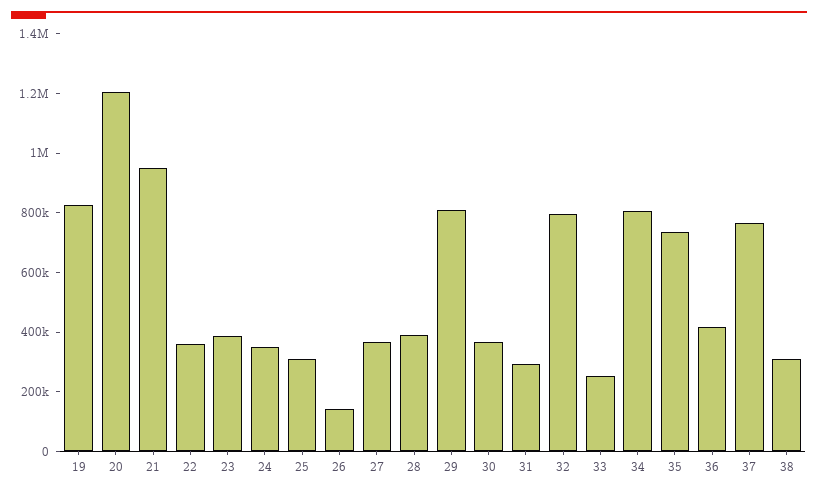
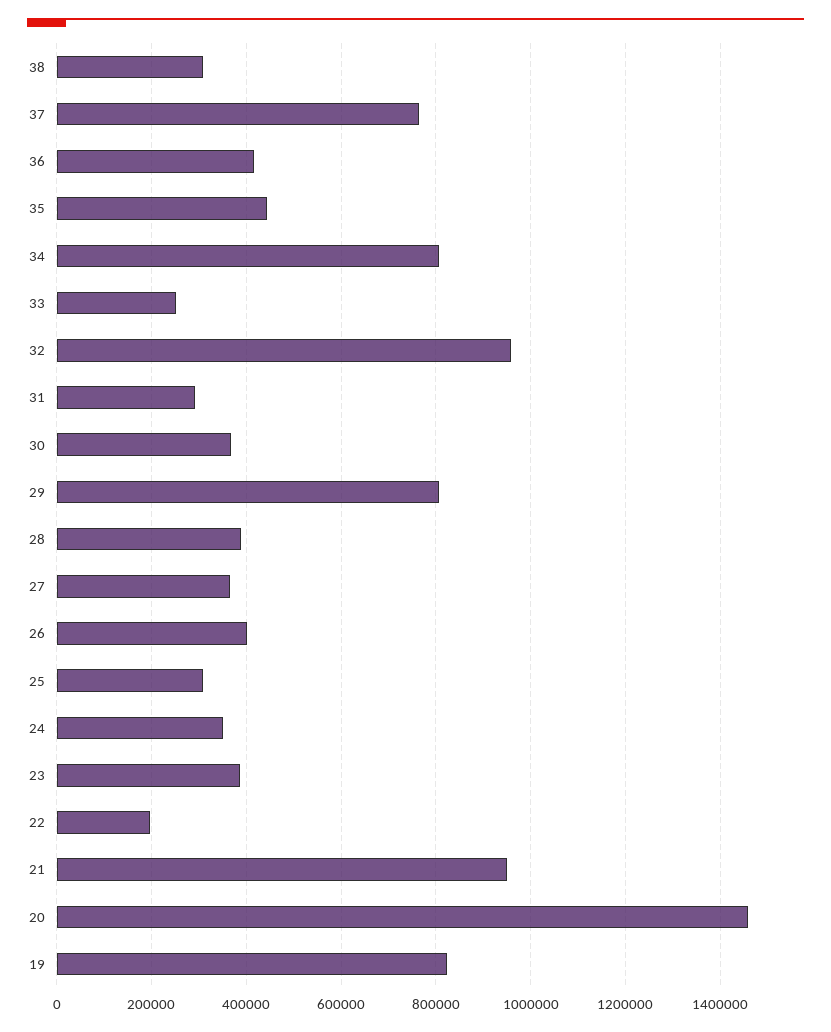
  {
    "19": 820000,
-   "20": 1200000,
+   "20": 1460000,
    "21": 940000,
-   "22": 350000,
+   "22": 200000,
    "23": 380000,
    "24": 360000,
    "25": 300000,
-   "26": 150000,
+   "26": 400000,
    "27": 360000,
    "28": 380000,
    "29": 800000,
    "30": 360000,
    "31": 300000,
-   "32": 800000,
+   "32": 960000,
    "33": 260000,
    "34": 800000,
-   "35": 750000,
+   "35": 440000,
    "36": 420000,
    "37": 760000,
    "38": 300000
  }

